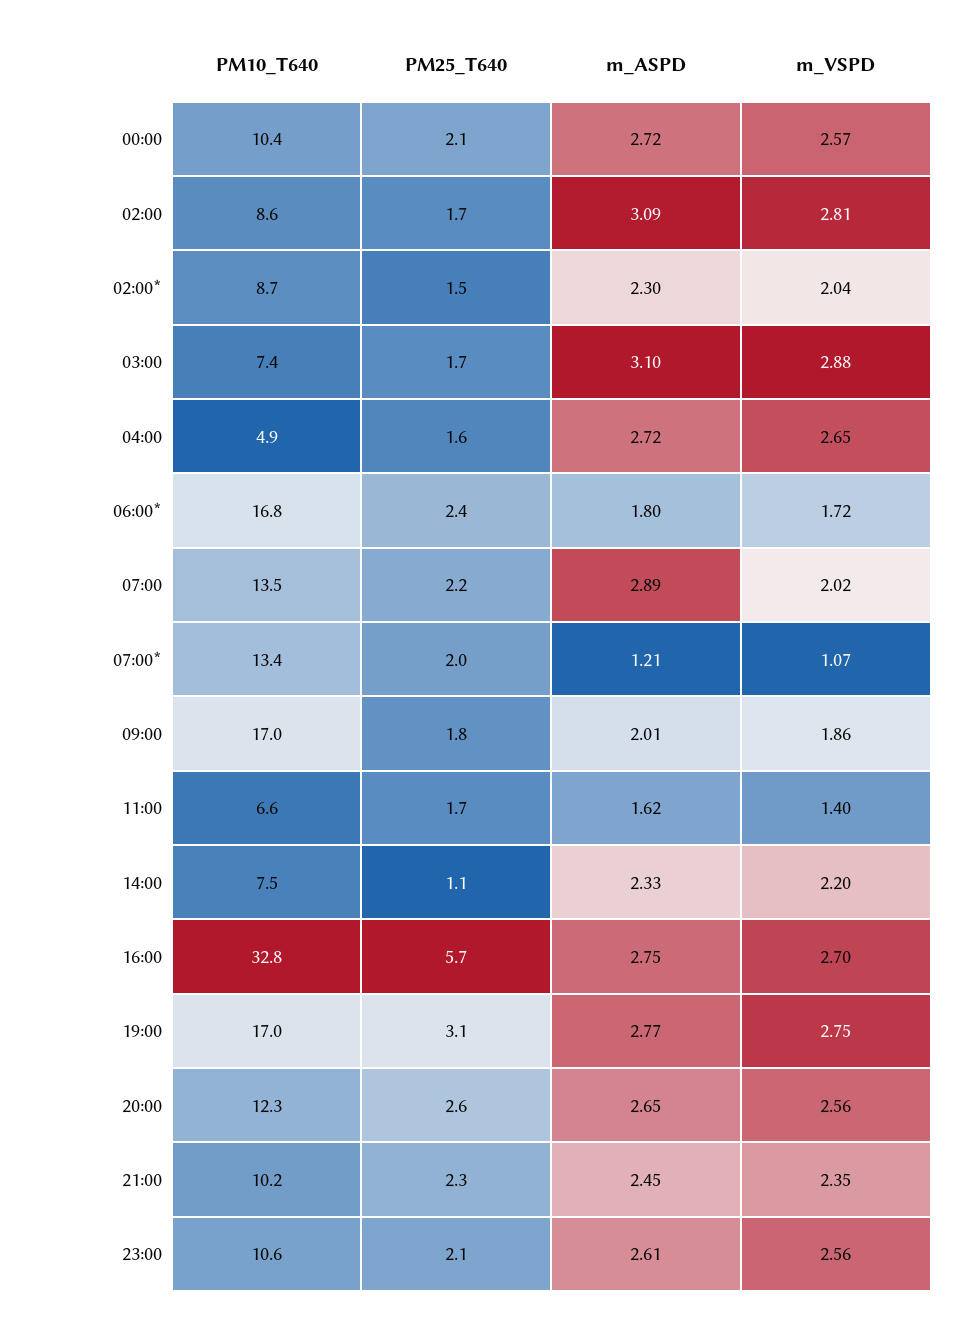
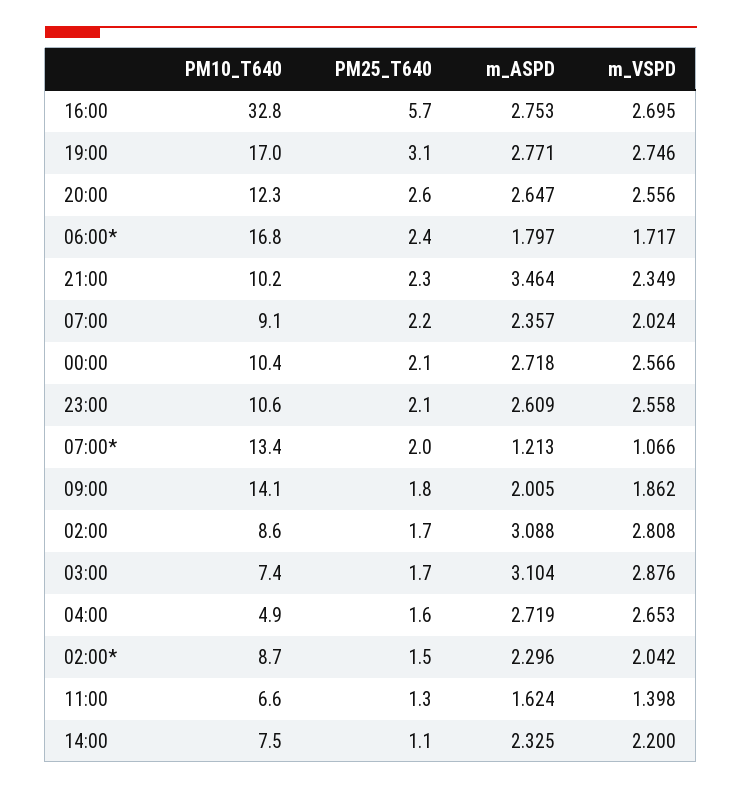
  {
    "PM10_T640": {
      "00:00": 10.4,
      "02:00": 8.6,
      "02:00*": 8.7,
      "03:00": 7.4,
      "04:00": 4.9,
      "06:00*": 16.8,
-     "07:00": 13.5,
+     "07:00": 9.1,
      "07:00*": 13.4,
-     "09:00": 17,
+     "09:00": 14.1,
      "11:00": 6.6,
      "14:00": 7.5,
      "16:00": 32.8,
      "19:00": 17,
      "20:00": 12.3,
      "21:00": 10.2,
      "23:00": 10.6
    },
    "PM25_T640": {
      "00:00": 2.1,
      "02:00": 1.7,
      "02:00*": 1.5,
      "03:00": 1.7,
      "04:00": 1.6,
      "06:00*": 2.4,
      "07:00": 2.2,
      "07:00*": 2,
      "09:00": 1.8,
-     "11:00": 1.7,
+     "11:00": 1.3,
      "14:00": 1.1,
      "16:00": 5.7,
      "19:00": 3.1,
      "20:00": 2.6,
      "21:00": 2.3,
      "23:00": 2.1
    },
    "m_ASPD": {
      "00:00": 2.718,
      "02:00": 3.088,
      "02:00*": 2.296,
      "03:00": 3.104,
      "04:00": 2.719,
      "06:00*": 1.797,
-     "07:00": 2.89,
+     "07:00": 2.357,
      "07:00*": 1.213,
      "09:00": 2.005,
      "11:00": 1.624,
      "14:00": 2.325,
      "16:00": 2.753,
      "19:00": 2.771,
      "20:00": 2.647,
-     "21:00": 2.45,
+     "21:00": 3.464,
      "23:00": 2.609
    },
    "m_VSPD": {
      "00:00": 2.566,
      "02:00": 2.808,
      "02:00*": 2.042,
      "03:00": 2.876,
      "04:00": 2.653,
      "06:00*": 1.717,
      "07:00": 2.024,
      "07:00*": 1.066,
      "09:00": 1.862,
      "11:00": 1.398,
      "14:00": 2.2,
      "16:00": 2.695,
      "19:00": 2.746,
      "20:00": 2.556,
      "21:00": 2.349,
      "23:00": 2.558
    }
  }

